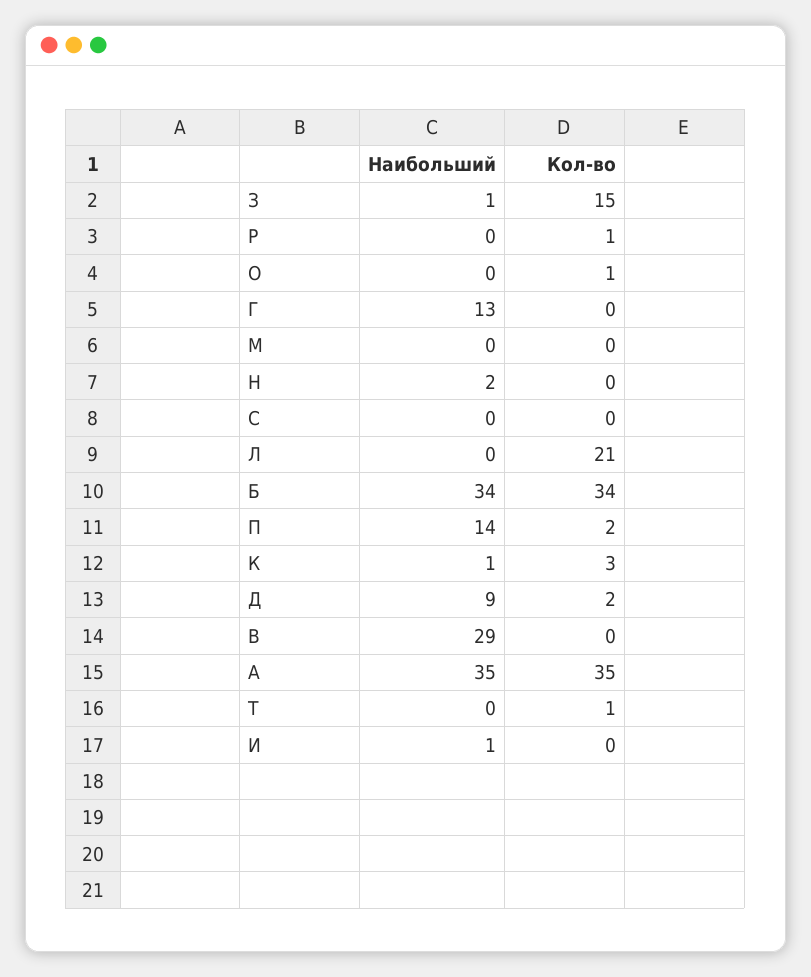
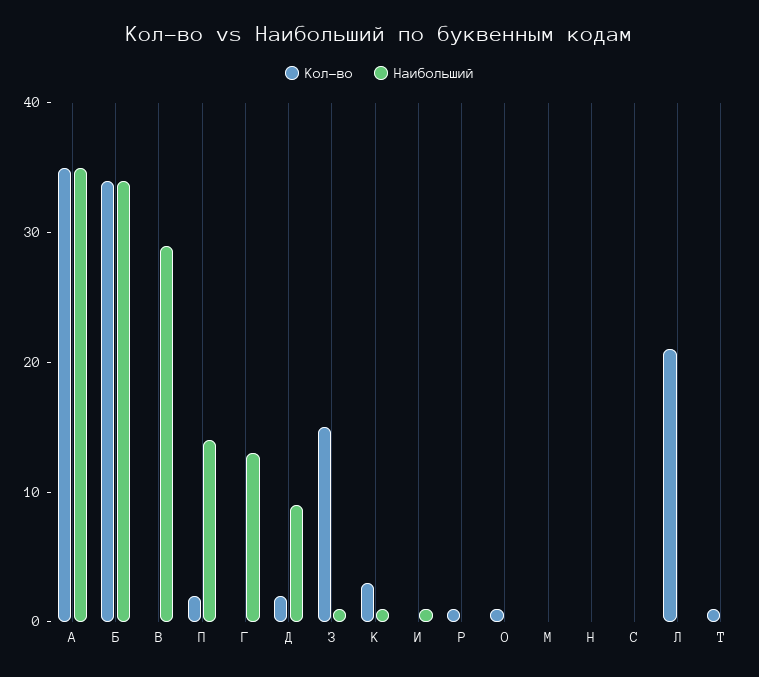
  {
    "Наибольший": {
      "З": 1,
      "Р": 0,
      "О": 0,
      "Г": 13,
      "М": 0,
-     "Н": 2,
+     "Н": 0,
      "С": 0,
      "Л": 0,
      "Б": 34,
      "П": 14,
      "К": 1,
      "Д": 9,
      "В": 29,
      "А": 35,
      "Т": 0,
      "И": 1
    },
    "Кол-во": {
      "З": 15,
      "Р": 1,
      "О": 1,
      "Г": 0,
      "М": 0,
      "Н": 0,
      "С": 0,
      "Л": 21,
      "Б": 34,
      "П": 2,
      "К": 3,
      "Д": 2,
      "В": 0,
      "А": 35,
      "Т": 1,
      "И": 0
    }
  }

